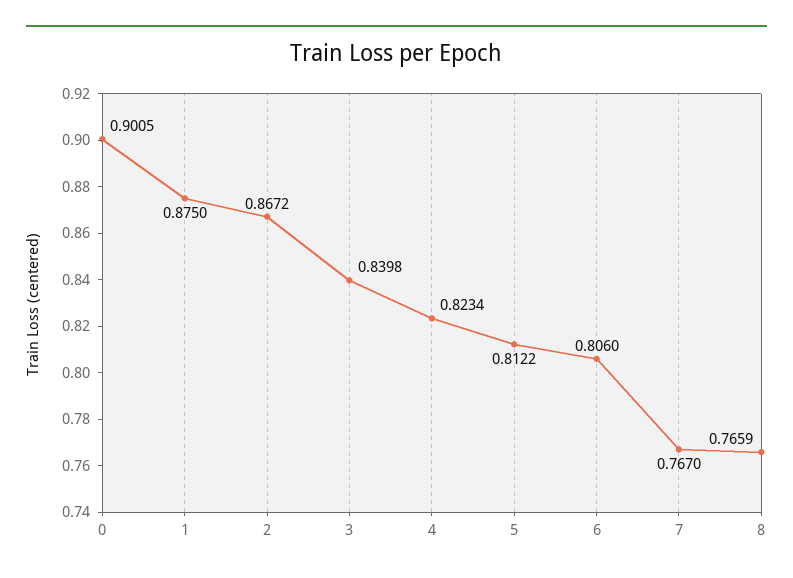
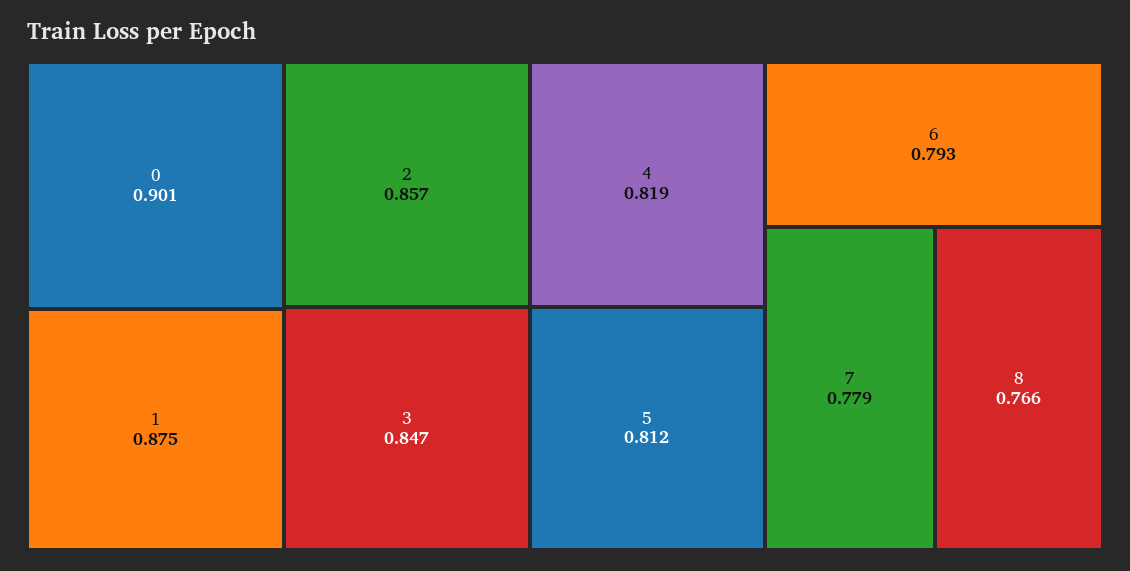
  {
    "0": 0.9005,
    "1": 0.875,
-   "2": 0.8672,
+   "2": 0.857,
-   "3": 0.8398,
+   "3": 0.847,
-   "4": 0.8234,
+   "4": 0.819,
    "5": 0.8122,
-   "6": 0.806,
+   "6": 0.793,
-   "7": 0.767,
+   "7": 0.779,
    "8": 0.7659
  }

